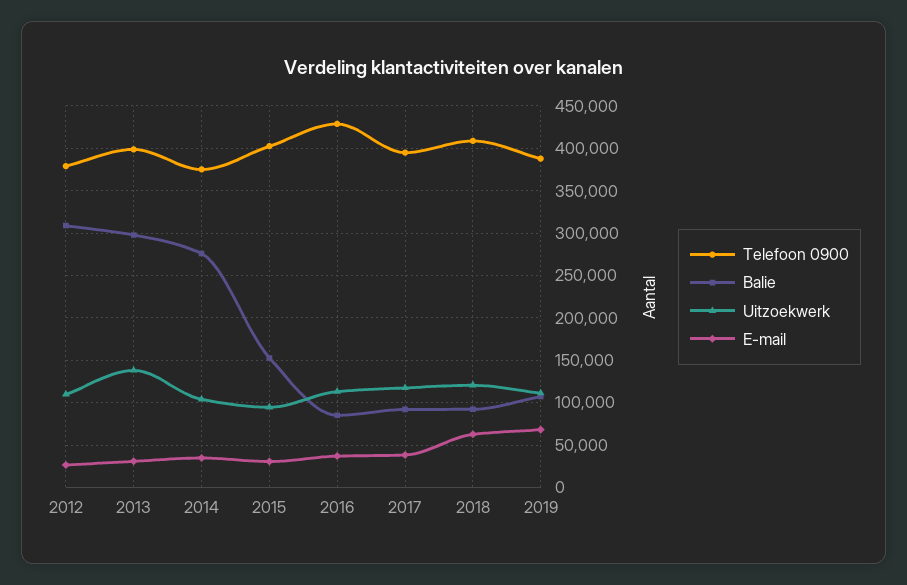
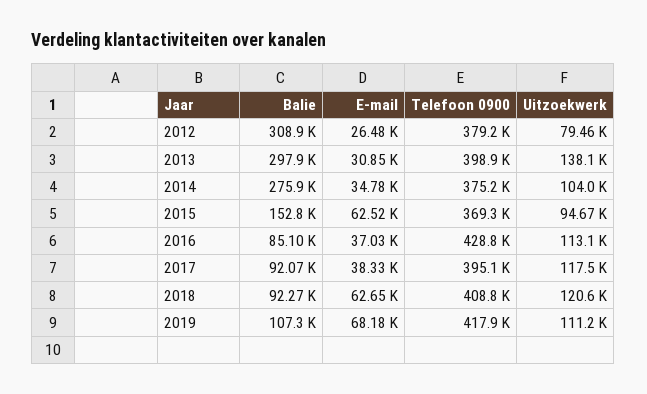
  {
    "Telefoon 0900": {
      "2012": 379200,
      "2013": 398900,
      "2014": 375200,
-     "2015": 400000,
+     "2015": 369300,
      "2016": 428800,
      "2017": 395100,
      "2018": 408800,
-     "2019": 390000
+     "2019": 417900
    },
    "Balie": {
      "2012": 308900,
      "2013": 297900,
      "2014": 275900,
      "2015": 152800,
      "2016": 85100,
      "2017": 92070,
      "2018": 92270,
      "2019": 107300
    },
    "Uitzoekwerk": {
-     "2012": 110000,
+     "2012": 79460,
      "2013": 138100,
      "2014": 104000,
      "2015": 94670,
      "2016": 113100,
      "2017": 117500,
      "2018": 120600,
      "2019": 111200
    },
    "E-mail": {
      "2012": 26480,
      "2013": 30850,
      "2014": 34780,
-     "2015": 30000,
+     "2015": 62520,
      "2016": 37030,
      "2017": 38330,
      "2018": 62650,
      "2019": 68180
    }
  }

